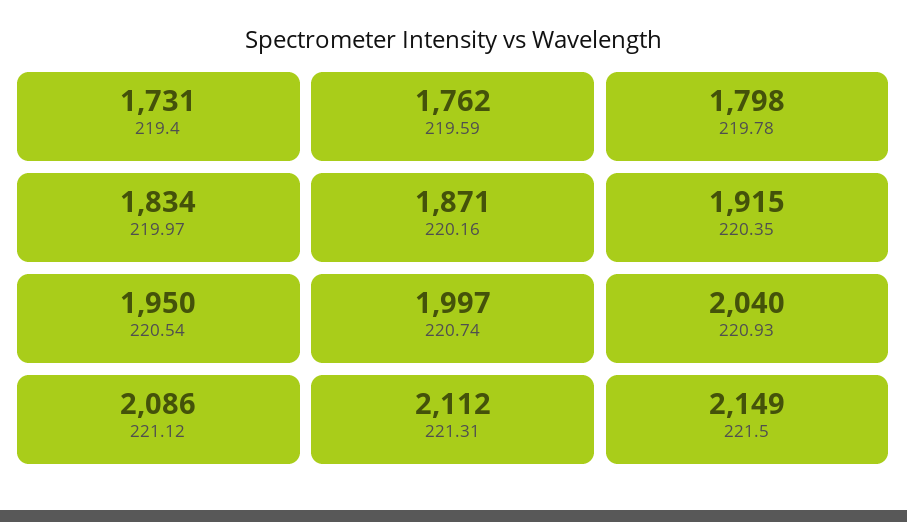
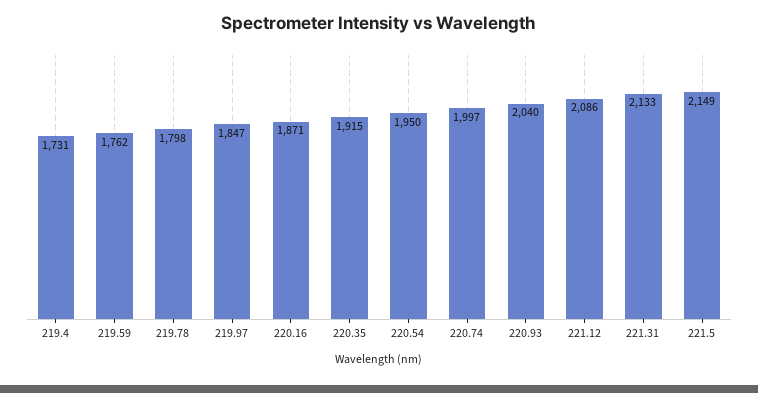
  {
    "219.4": 1731,
    "219.59": 1762,
    "219.78": 1798,
-   "219.97": 1834,
+   "219.97": 1847,
    "220.16": 1871,
    "220.35": 1915,
    "220.54": 1950,
    "220.74": 1997,
    "220.93": 2040,
    "221.12": 2086,
-   "221.31": 2112,
+   "221.31": 2133,
    "221.5": 2149
  }

